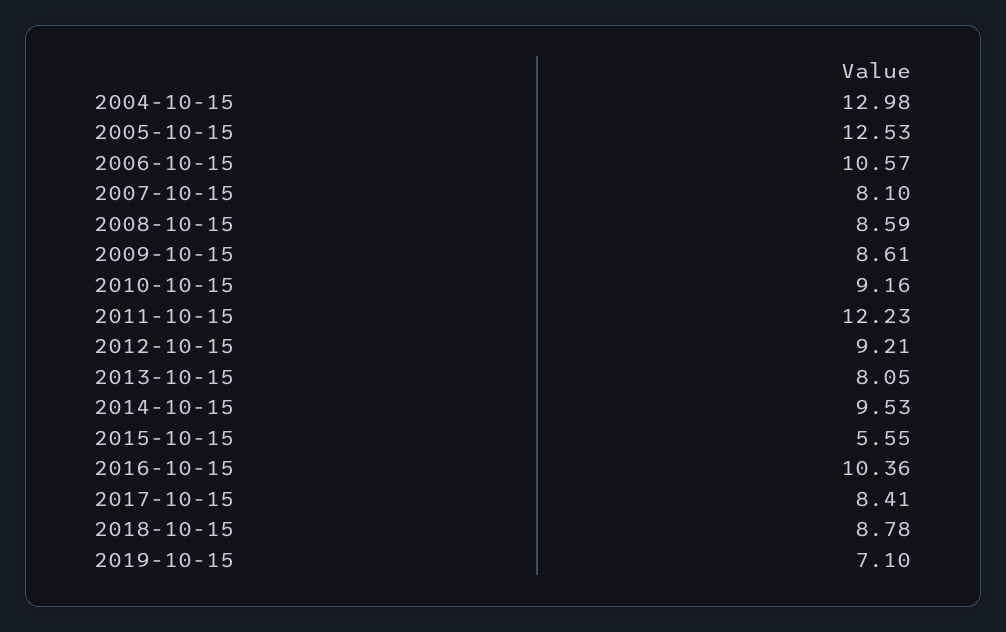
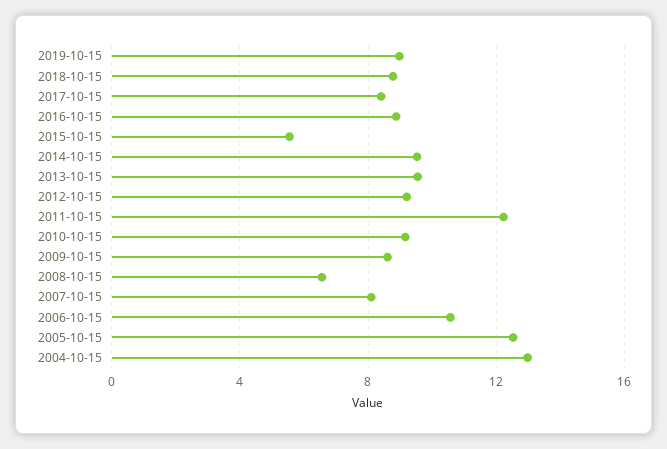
  {
    "2004-10-15": 12.98,
    "2005-10-15": 12.53,
    "2006-10-15": 10.57,
    "2007-10-15": 8.1,
-   "2008-10-15": 8.59,
+   "2008-10-15": 6.5,
    "2009-10-15": 8.61,
    "2010-10-15": 9.16,
    "2011-10-15": 12.23,
    "2012-10-15": 9.21,
-   "2013-10-15": 8.05,
+   "2013-10-15": 9.5,
    "2014-10-15": 9.53,
    "2015-10-15": 5.55,
-   "2016-10-15": 10.36,
+   "2016-10-15": 9,
    "2017-10-15": 8.41,
    "2018-10-15": 8.78,
-   "2019-10-15": 7.1
+   "2019-10-15": 9
  }

